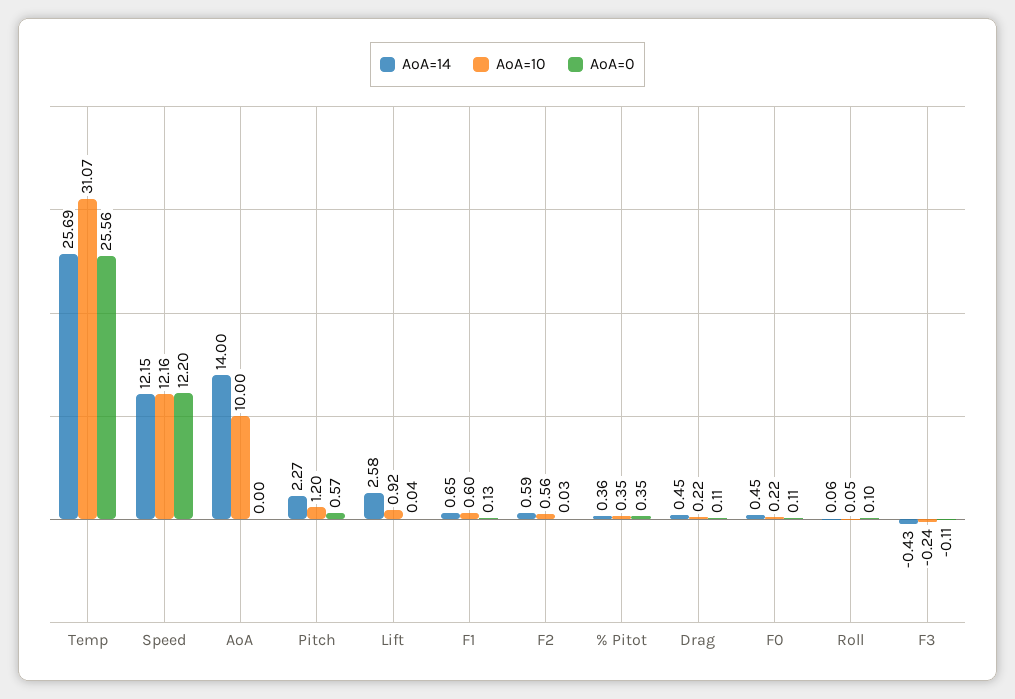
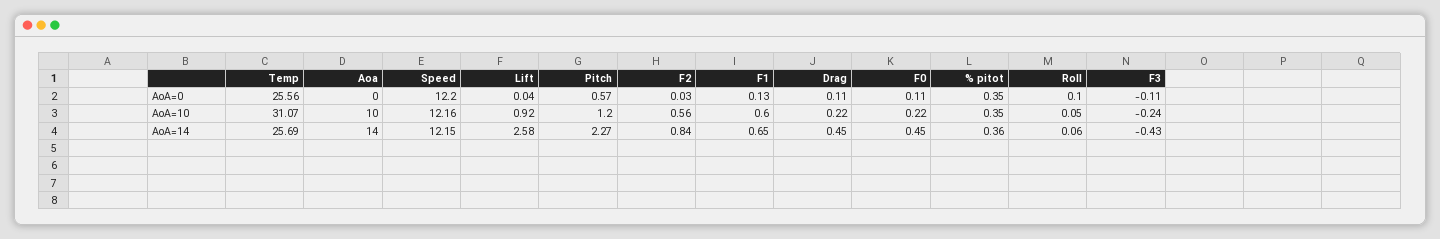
  {
    "AoA=14": {
      "Temp": 25.69,
      "Speed": 12.15,
      "AoA": 14,
      "Pitch": 2.27,
      "Lift": 2.58,
      "F1": 0.65,
-     "F2": 0.59,
+     "F2": 0.84,
      "% Pitot": 0.36,
      "Drag": 0.45,
      "F0": 0.45,
      "Roll": 0.06,
      "F3": -0.43
    },
    "AoA=10": {
      "Temp": 31.07,
      "Speed": 12.16,
      "AoA": 10,
      "Pitch": 1.2,
      "Lift": 0.92,
      "F1": 0.6,
      "F2": 0.56,
      "% Pitot": 0.35,
      "Drag": 0.22,
      "F0": 0.22,
      "Roll": 0.05,
      "F3": -0.24
    },
    "AoA=0": {
      "Temp": 25.56,
      "Speed": 12.2,
      "AoA": 0,
      "Pitch": 0.57,
      "Lift": 0.04,
      "F1": 0.13,
      "F2": 0.03,
      "% Pitot": 0.35,
      "Drag": 0.11,
      "F0": 0.11,
      "Roll": 0.1,
      "F3": -0.11
    }
  }

